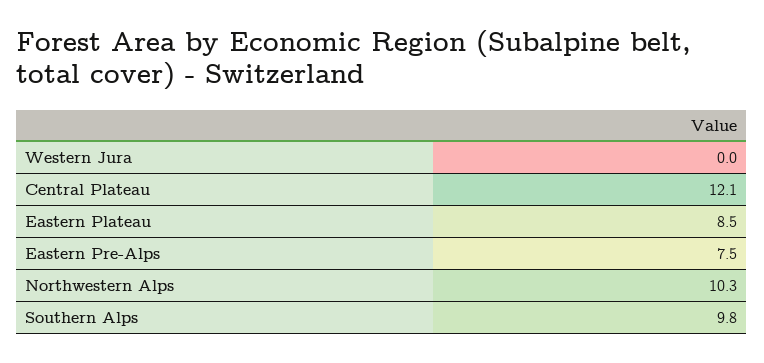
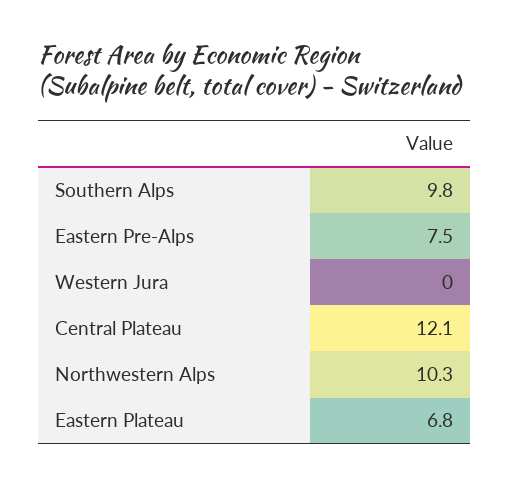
  {
    "Western Jura": 0,
    "Central Plateau": 12.1,
-   "Eastern Plateau": 8.5,
+   "Eastern Plateau": 6.8,
    "Eastern Pre-Alps": 7.5,
    "Northwestern Alps": 10.3,
    "Southern Alps": 9.8
  }

